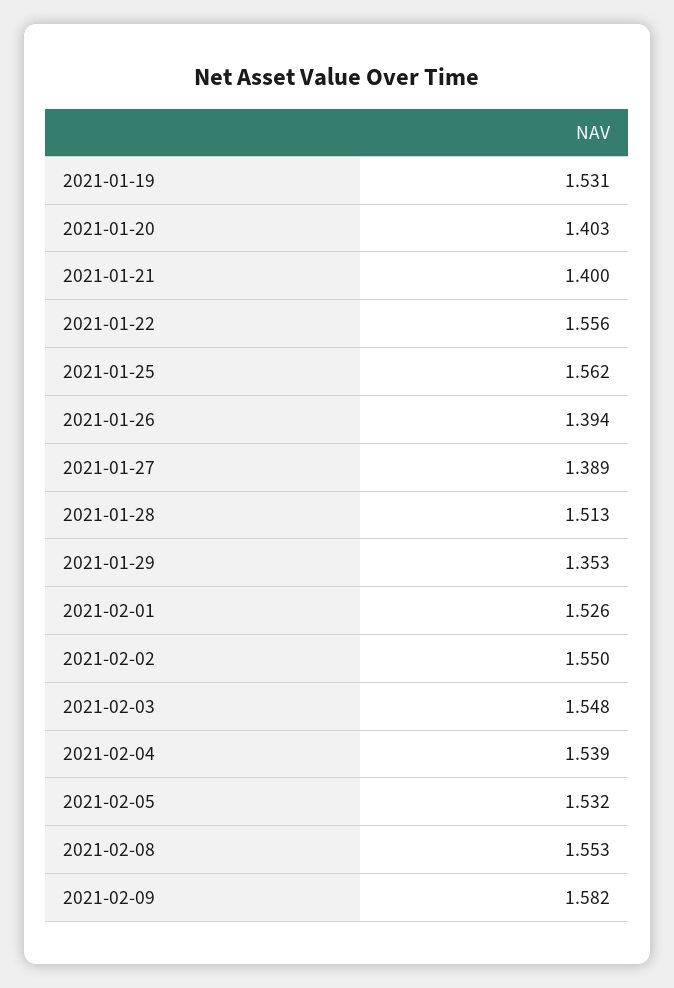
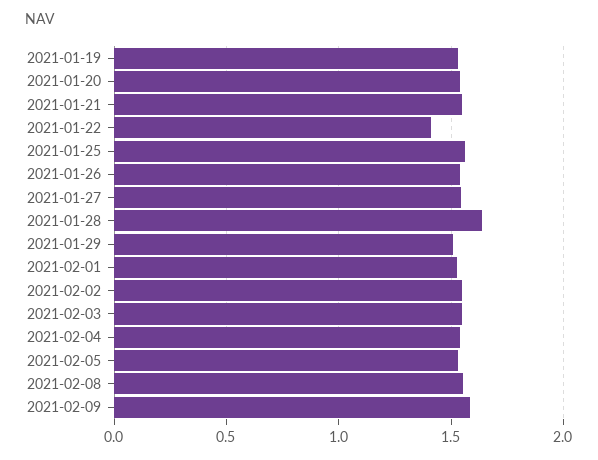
  {
    "2021-01-19": 1.531,
-   "2021-01-20": 1.403,
+   "2021-01-20": 1.55,
-   "2021-01-21": 1.4,
+   "2021-01-21": 1.55,
-   "2021-01-22": 1.556,
+   "2021-01-22": 1.4,
    "2021-01-25": 1.562,
-   "2021-01-26": 1.394,
+   "2021-01-26": 1.55,
-   "2021-01-27": 1.389,
+   "2021-01-27": 1.55,
-   "2021-01-28": 1.513,
+   "2021-01-28": 1.65,
-   "2021-01-29": 1.353,
+   "2021-01-29": 1.5,
    "2021-02-01": 1.526,
    "2021-02-02": 1.55,
    "2021-02-03": 1.548,
    "2021-02-04": 1.539,
    "2021-02-05": 1.532,
    "2021-02-08": 1.553,
    "2021-02-09": 1.582
  }

